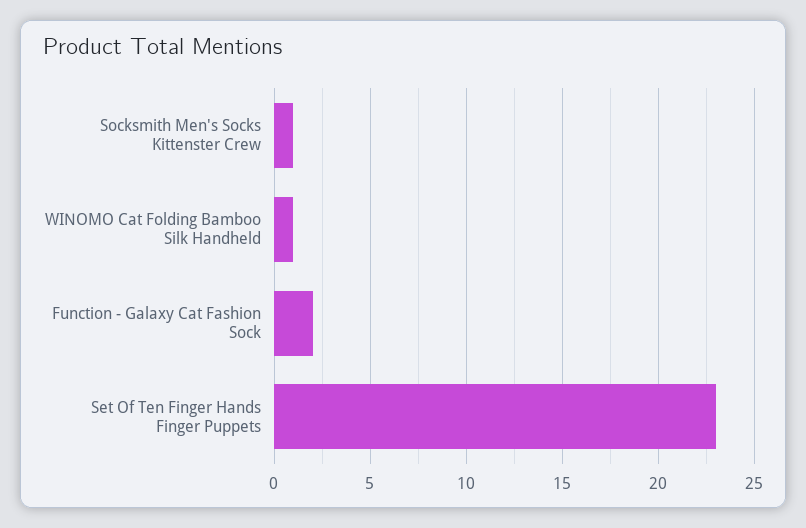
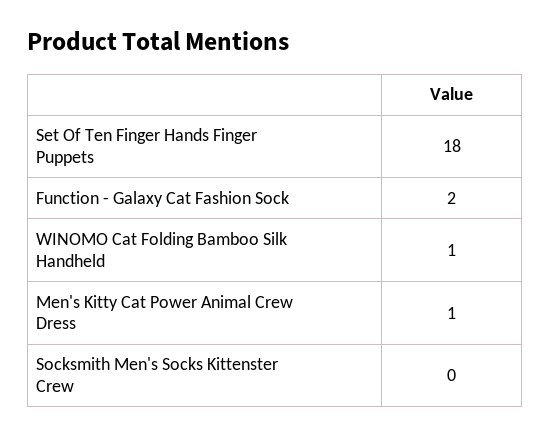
  {
-   "Socksmith Men's Socks Kittenster Crew": 1,
+   "Socksmith Men's Socks Kittenster Crew": 0,
    "WINOMO Cat Folding Bamboo Silk Handheld": 1,
    "Function - Galaxy Cat Fashion Sock": 2,
-   "Set Of Ten Finger Hands Finger Puppets": 23
+   "Set Of Ten Finger Hands Finger Puppets": 18,
+   "Men's Kitty Cat Power Animal Crew Dress": 1
  }

